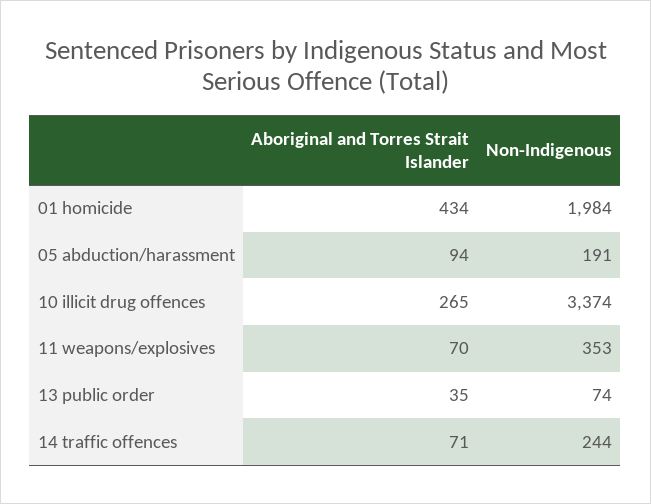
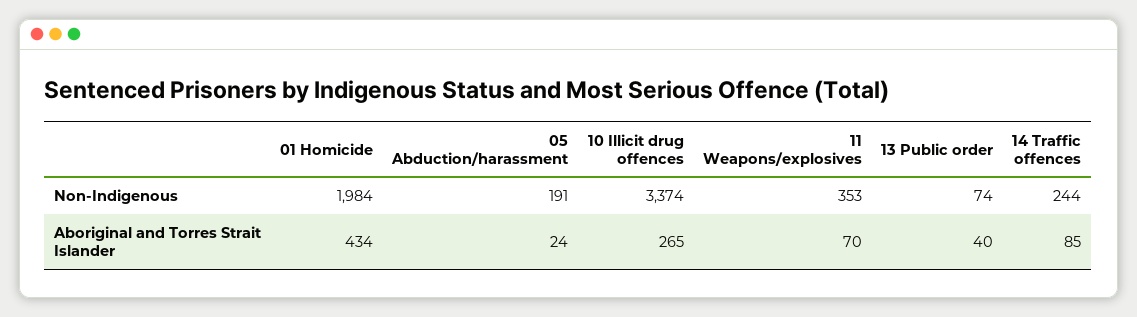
  {
    "Aboriginal and Torres Strait Islander": {
      "01 homicide": 434,
-     "05 abduction/harassment": 94,
+     "05 abduction/harassment": 24,
      "10 illicit drug offences": 265,
      "11 weapons/explosives": 70,
-     "13 public order": 35,
+     "13 public order": 40,
-     "14 traffic offences": 71
+     "14 traffic offences": 85
    },
    "Non-Indigenous": {
      "01 homicide": 1984,
      "05 abduction/harassment": 191,
      "10 illicit drug offences": 3374,
      "11 weapons/explosives": 353,
      "13 public order": 74,
      "14 traffic offences": 244
    }
  }

